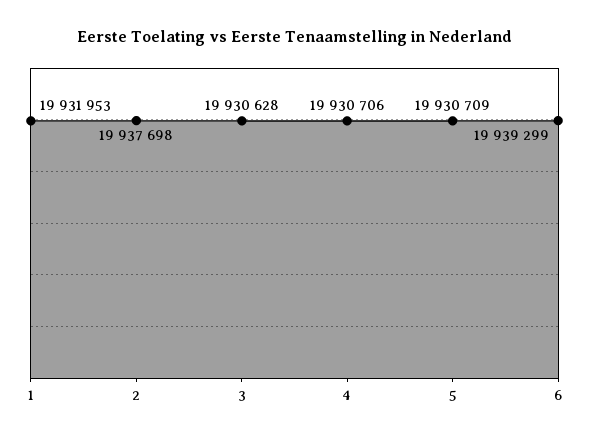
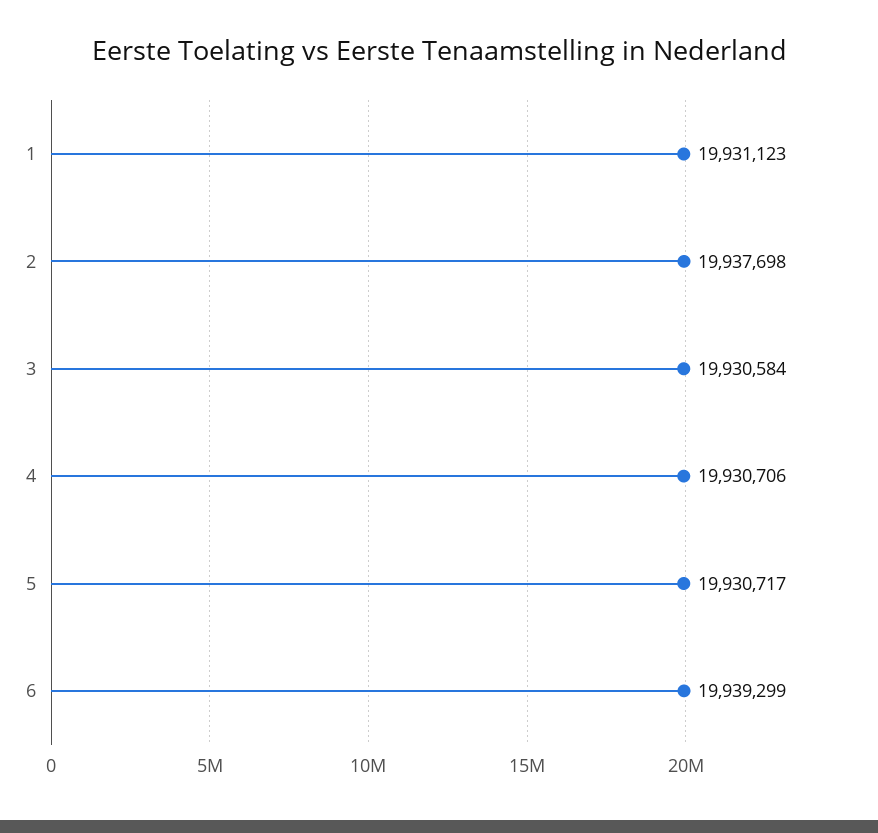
  {
-   "1": 19931953,
+   "1": 19931123,
    "2": 19937698,
-   "3": 19930628,
+   "3": 19930584,
    "4": 19930706,
-   "5": 19930709,
+   "5": 19930717,
    "6": 19939299
  }

